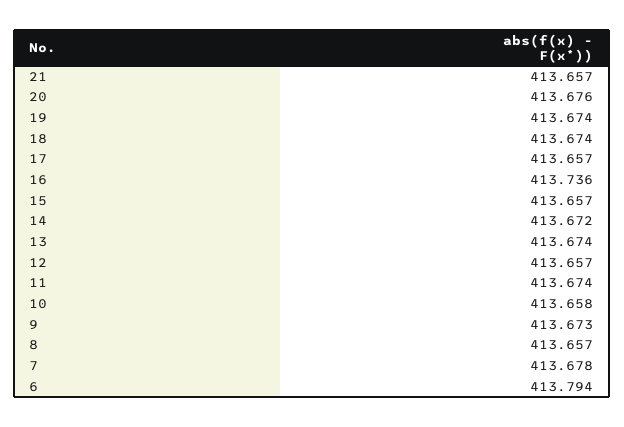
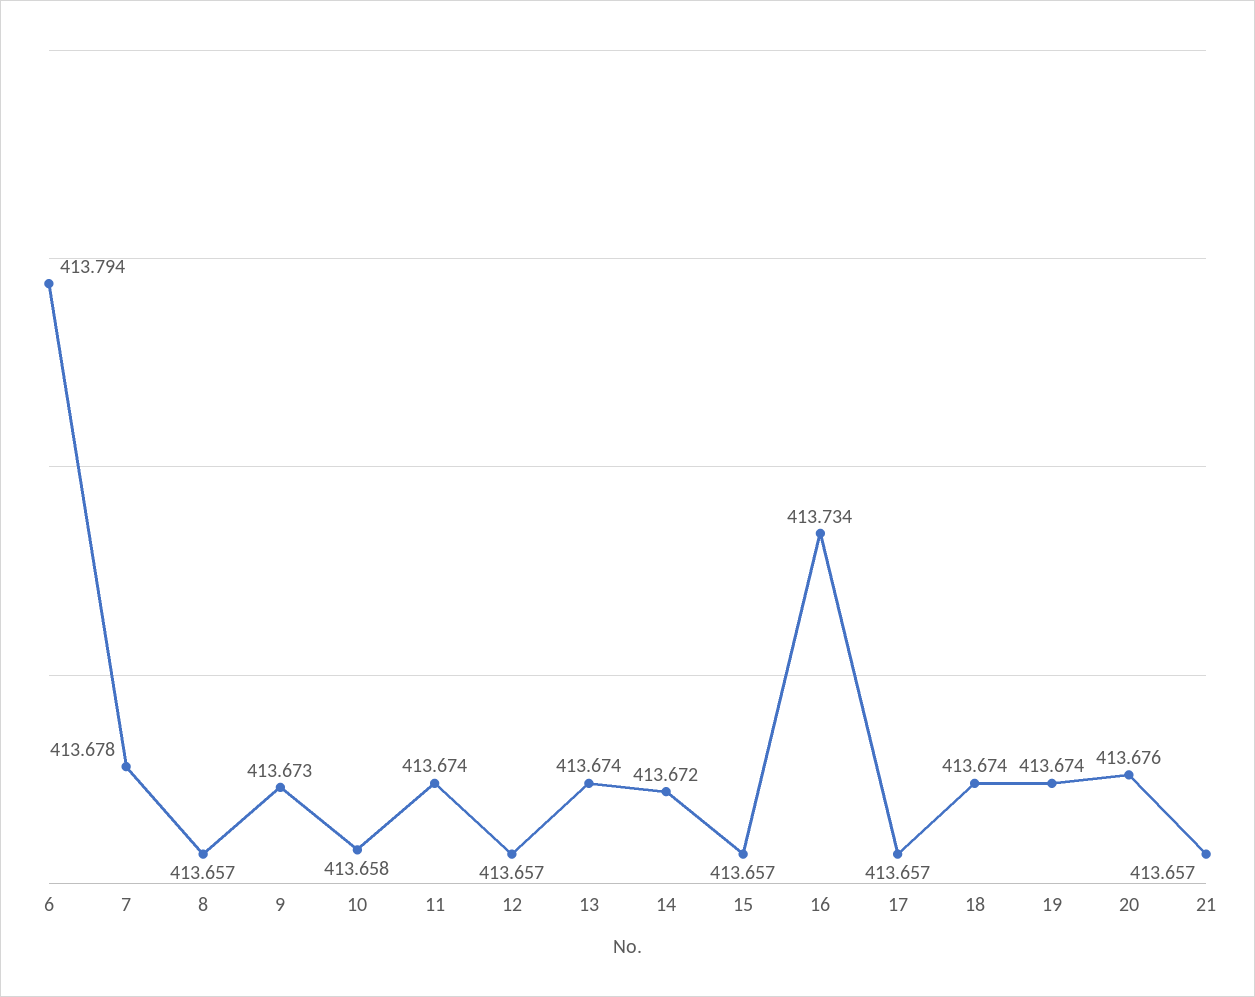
  {
    "21": 413.657,
    "20": 413.676,
    "19": 413.674,
    "18": 413.674,
    "17": 413.657,
-   "16": 413.736,
+   "16": 413.734,
    "15": 413.657,
    "14": 413.672,
    "13": 413.674,
    "12": 413.657,
    "11": 413.674,
    "10": 413.658,
    "9": 413.673,
    "8": 413.657,
    "7": 413.678,
    "6": 413.794
  }

